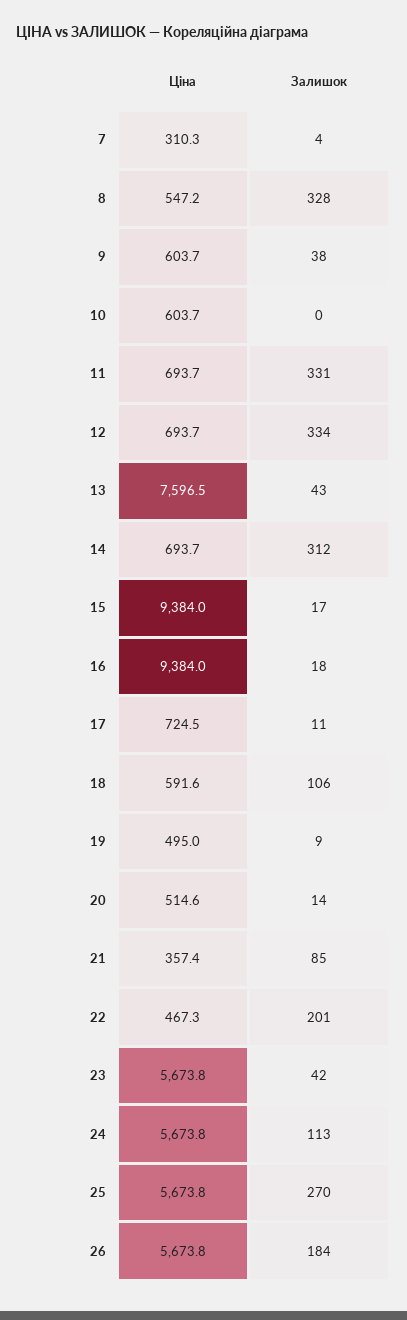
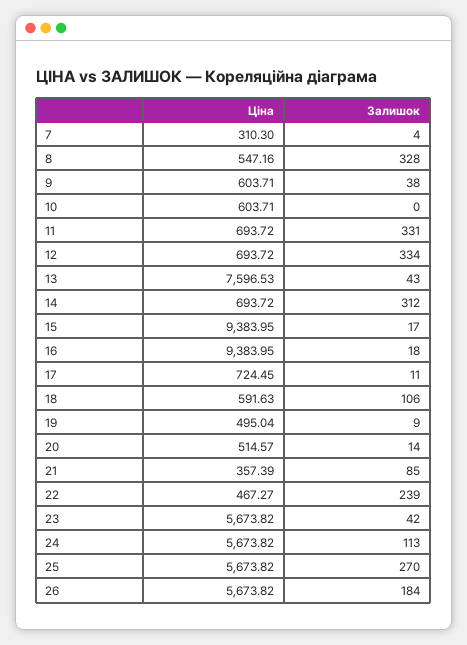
  {
    "Ціна": {
      "7": 310.3,
      "8": 547.16,
      "9": 603.71,
      "10": 603.71,
      "11": 693.72,
      "12": 693.72,
      "13": 7596.53,
      "14": 693.72,
      "15": 9383.95,
      "16": 9383.95,
      "17": 724.45,
      "18": 591.63,
      "19": 495.04,
      "20": 514.57,
      "21": 357.39,
      "22": 467.27,
      "23": 5673.82,
      "24": 5673.82,
      "25": 5673.82,
      "26": 5673.82
    },
    "Залишок": {
      "7": 4,
      "8": 328,
      "9": 38,
      "10": 0,
      "11": 331,
      "12": 334,
      "13": 43,
      "14": 312,
      "15": 17,
      "16": 18,
      "17": 11,
      "18": 106,
      "19": 9,
      "20": 14,
      "21": 85,
-     "22": 201,
+     "22": 239,
      "23": 42,
      "24": 113,
      "25": 270,
      "26": 184
    }
  }

